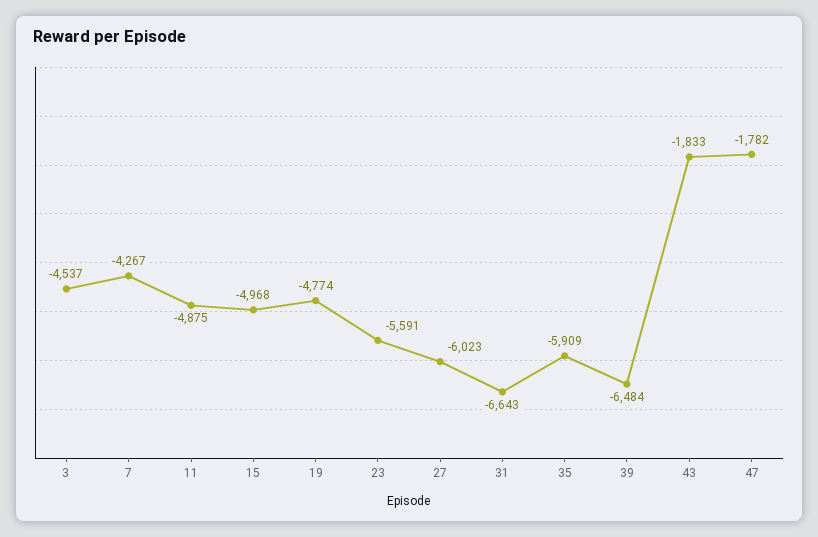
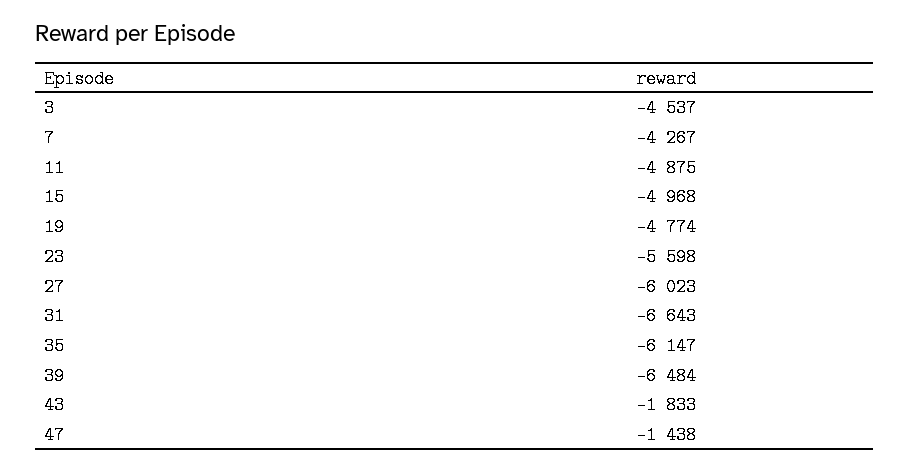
  {
    "3": -4537,
    "7": -4267,
    "11": -4875,
    "15": -4968,
    "19": -4774,
-   "23": -5591,
+   "23": -5598,
    "27": -6023,
    "31": -6643,
-   "35": -5909,
+   "35": -6147,
    "39": -6484,
    "43": -1833,
-   "47": -1782
+   "47": -1438
  }

